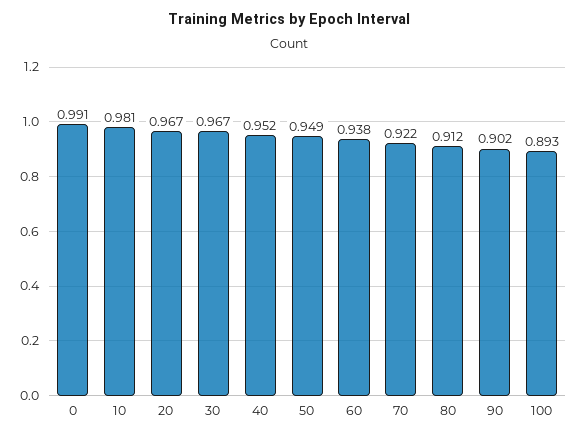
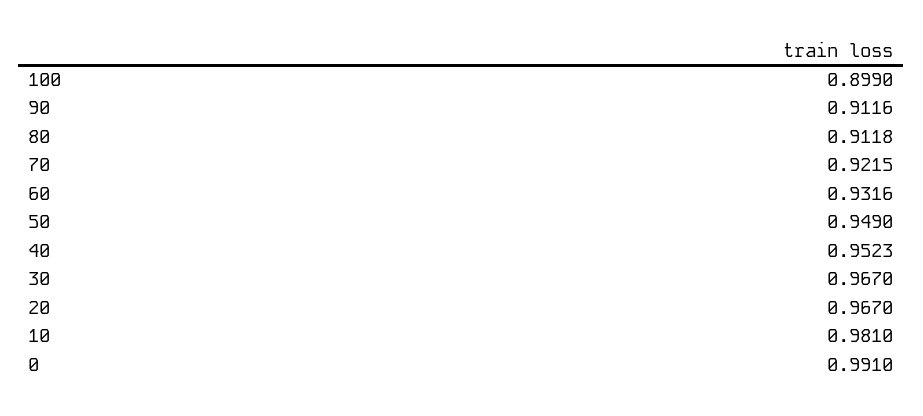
  {
    "0": 0.991,
    "10": 0.981,
    "20": 0.967,
    "30": 0.967,
    "40": 0.9523,
    "50": 0.949,
-   "60": 0.938,
+   "60": 0.9316,
    "70": 0.9215,
    "80": 0.9118,
-   "90": 0.902,
+   "90": 0.9116,
-   "100": 0.893
+   "100": 0.899
  }

